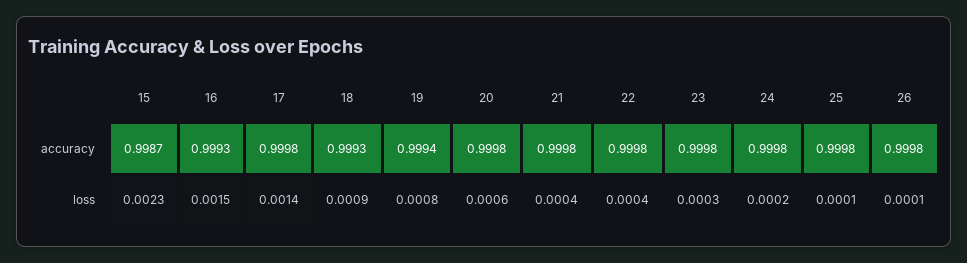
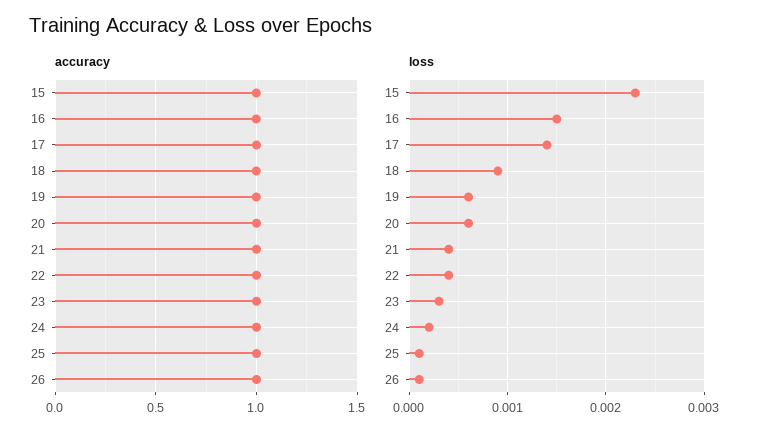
  {
    "accuracy": {
      "15": 0.9987,
      "16": 0.9993,
      "17": 0.9998,
      "18": 0.9993,
      "19": 0.9994,
      "20": 0.9998,
      "21": 0.9998,
      "22": 0.9998,
      "23": 0.9998,
      "24": 0.9998,
      "25": 0.9998,
      "26": 0.9998
    },
    "loss": {
      "15": 0.0023,
      "16": 0.0015,
      "17": 0.0014,
      "18": 0.0009,
-     "19": 0.0008,
+     "19": 0.0006,
      "20": 0.0006,
      "21": 0.0004,
      "22": 0.0004,
      "23": 0.0003,
      "24": 0.0002,
      "25": 0.0001,
      "26": 0.0001
    }
  }

